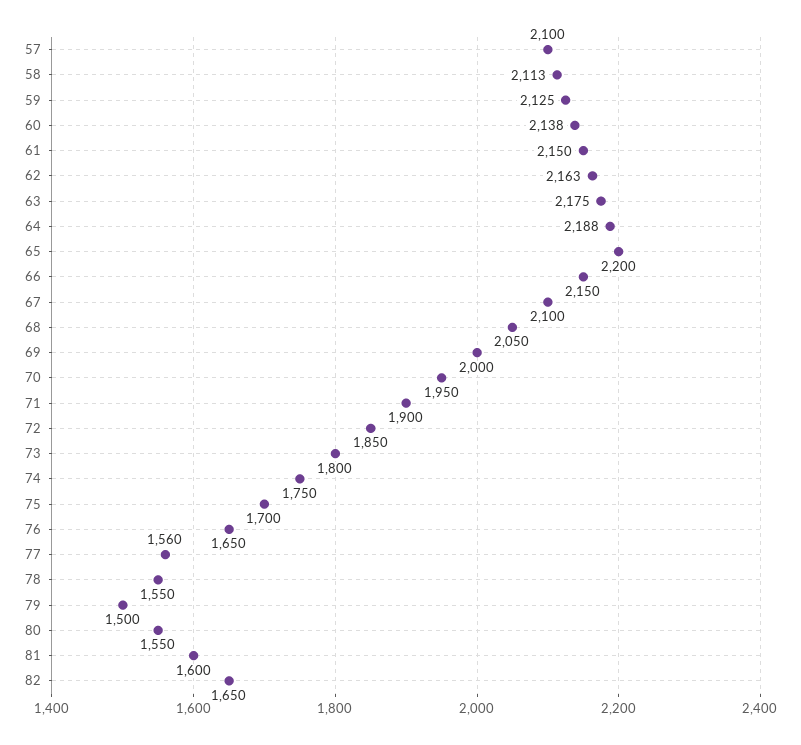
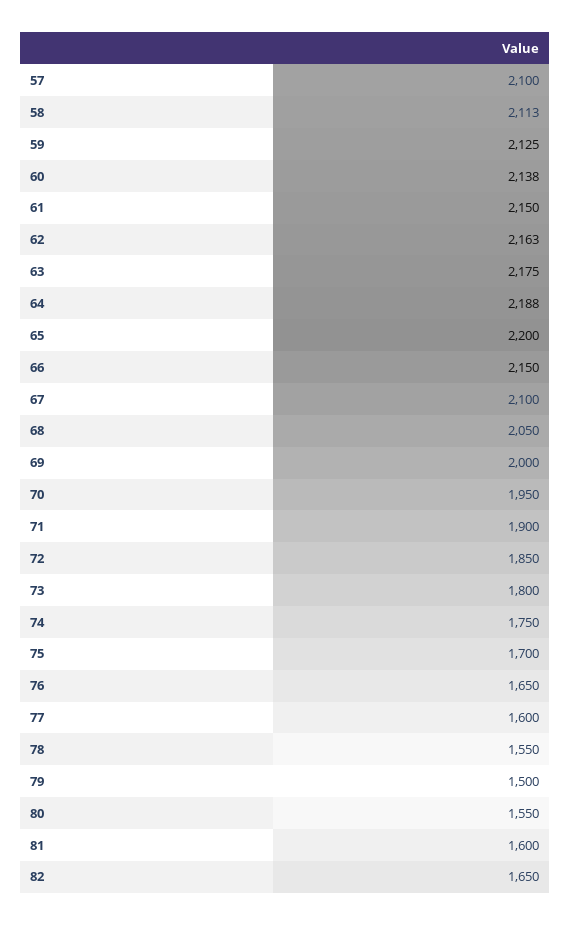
  {
    "57": 2100,
    "58": 2113,
    "59": 2125,
    "60": 2138,
    "61": 2150,
    "62": 2163,
    "63": 2175,
    "64": 2188,
    "65": 2200,
    "66": 2150,
    "67": 2100,
    "68": 2050,
    "69": 2000,
    "70": 1950,
    "71": 1900,
    "72": 1850,
    "73": 1800,
    "74": 1750,
    "75": 1700,
    "76": 1650,
-   "77": 1560,
+   "77": 1600,
    "78": 1550,
    "79": 1500,
    "80": 1550,
    "81": 1600,
    "82": 1650
  }

